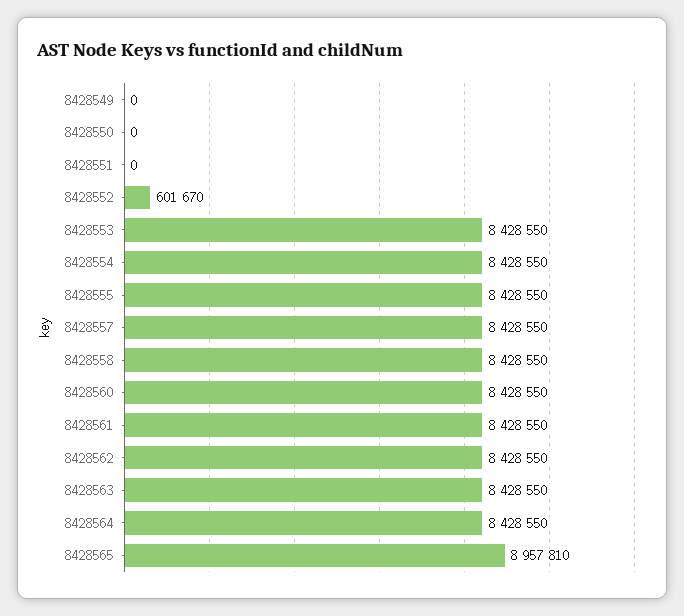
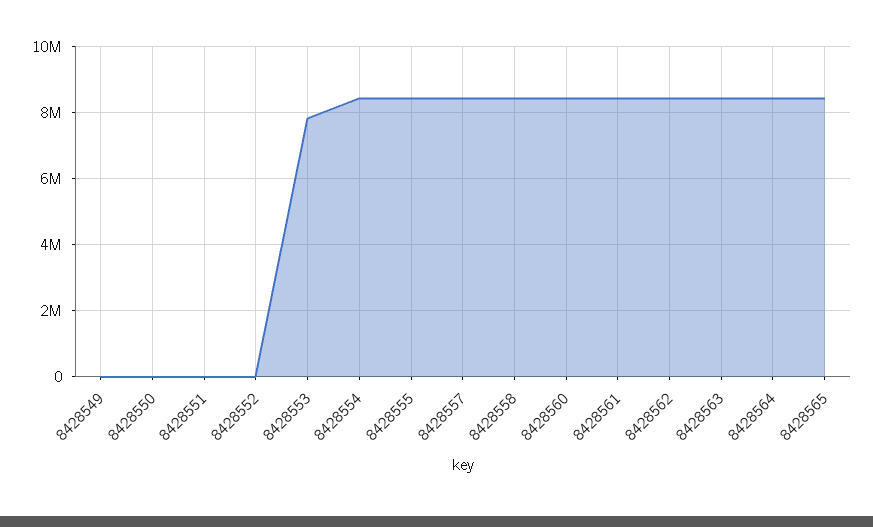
  {
    "8428549": 0,
    "8428550": 0,
    "8428551": 0,
-   "8428552": 601670,
+   "8428552": 0,
-   "8428553": 8428550,
+   "8428553": 7800000,
    "8428554": 8428550,
    "8428555": 8428550,
    "8428557": 8428550,
    "8428558": 8428550,
    "8428560": 8428550,
    "8428561": 8428550,
    "8428562": 8428550,
    "8428563": 8428550,
    "8428564": 8428550,
-   "8428565": 8957810
+   "8428565": 8400000
  }

